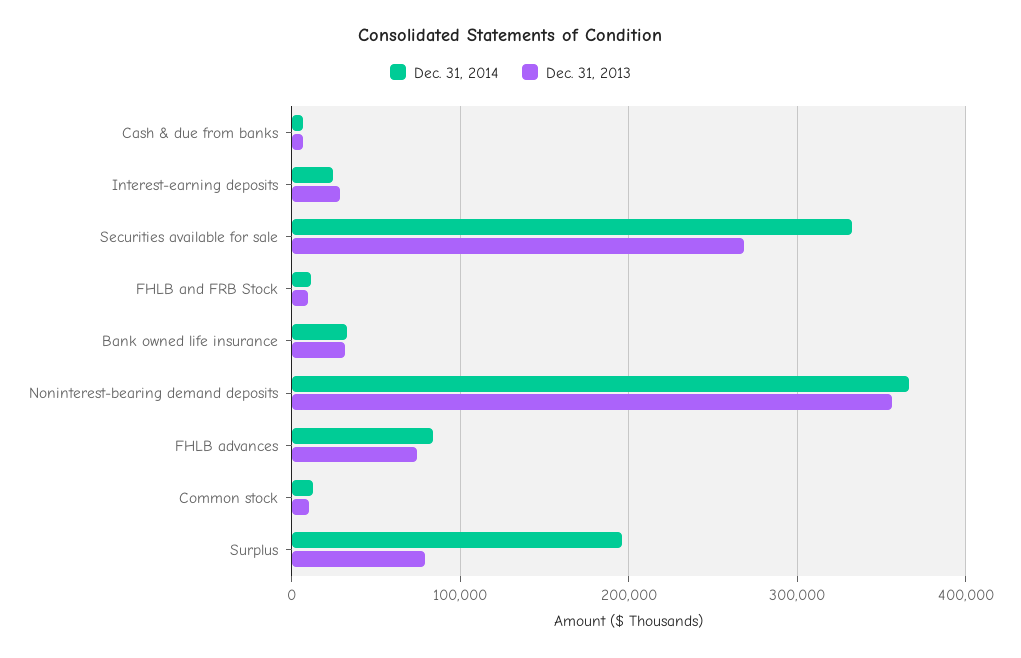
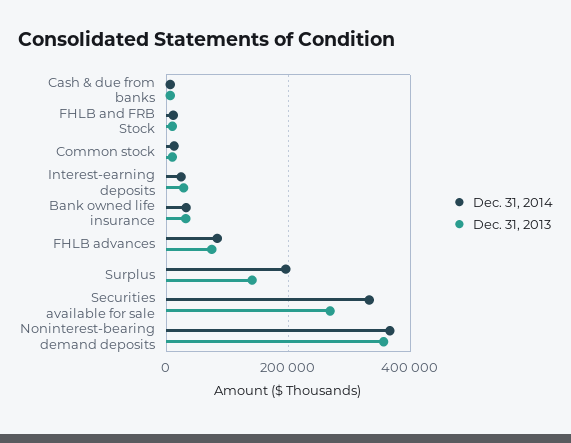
  {
    "Dec. 31, 2014": {
      "Cash & due from banks": 10000,
      "Interest-earning deposits": 20000,
      "Securities available for sale": 330000,
      "FHLB and FRB Stock": 10000,
      "Bank owned life insurance": 30000,
      "Noninterest-bearing demand deposits": 370000,
      "FHLB advances": 80000,
      "Common stock": 10000,
      "Surplus": 200000
    },
    "Dec. 31, 2013": {
      "Cash & due from banks": 10000,
      "Interest-earning deposits": 30000,
      "Securities available for sale": 270000,
      "FHLB and FRB Stock": 10000,
      "Bank owned life insurance": 30000,
      "Noninterest-bearing demand deposits": 360000,
      "FHLB advances": 70000,
      "Common stock": 10000,
-     "Surplus": 80000
+     "Surplus": 140000
    }
  }

